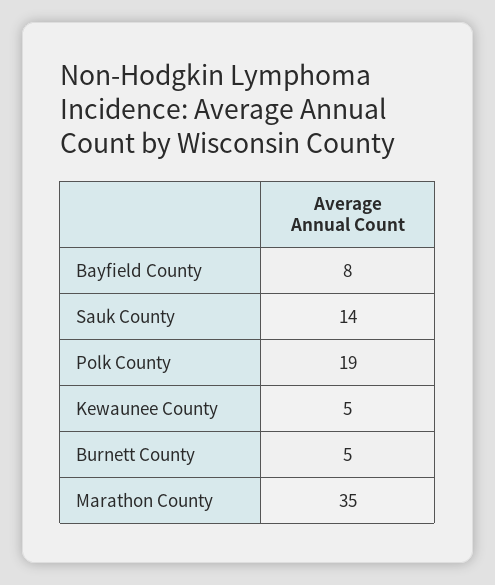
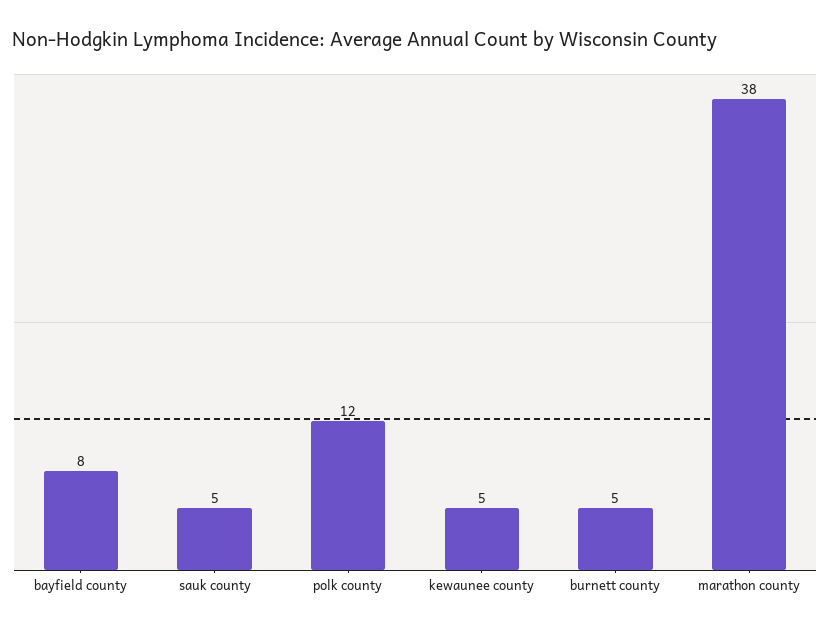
  {
    "Bayfield County": 8,
-   "Sauk County": 14,
+   "Sauk County": 5,
-   "Polk County": 19,
+   "Polk County": 12,
    "Kewaunee County": 5,
    "Burnett County": 5,
-   "Marathon County": 35
+   "Marathon County": 38
  }

